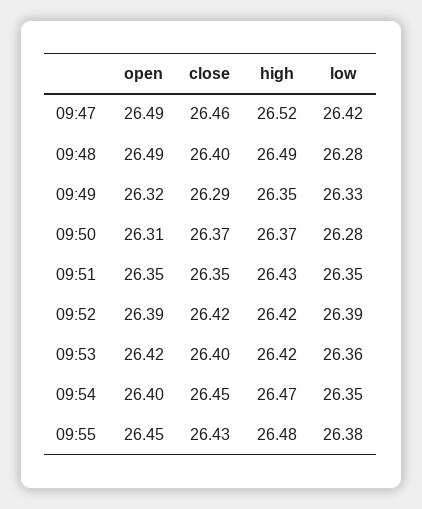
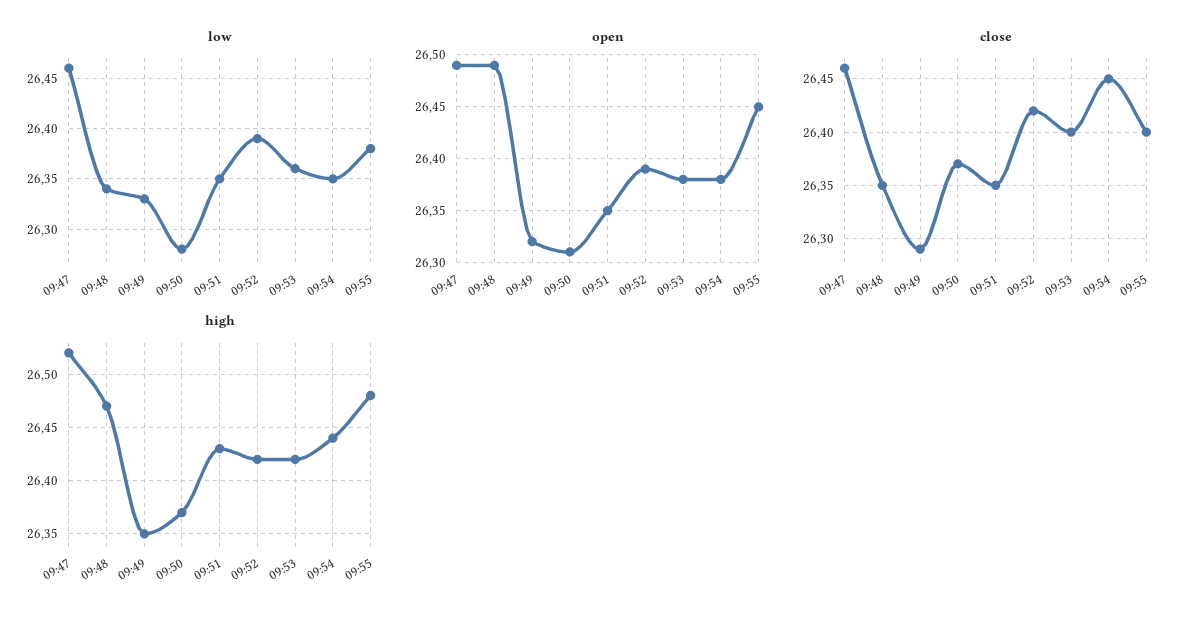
  {
    "open": {
      "09:47": 26.49,
      "09:48": 26.49,
      "09:49": 26.32,
      "09:50": 26.31,
      "09:51": 26.35,
      "09:52": 26.39,
-     "09:53": 26.42,
+     "09:53": 26.38,
-     "09:54": 26.4,
+     "09:54": 26.38,
      "09:55": 26.45
    },
    "close": {
      "09:47": 26.46,
-     "09:48": 26.4,
+     "09:48": 26.35,
      "09:49": 26.29,
      "09:50": 26.37,
      "09:51": 26.35,
      "09:52": 26.42,
      "09:53": 26.4,
      "09:54": 26.45,
-     "09:55": 26.43
+     "09:55": 26.4
    },
    "high": {
      "09:47": 26.52,
-     "09:48": 26.49,
+     "09:48": 26.47,
      "09:49": 26.35,
      "09:50": 26.37,
      "09:51": 26.43,
      "09:52": 26.42,
      "09:53": 26.42,
-     "09:54": 26.47,
+     "09:54": 26.44,
      "09:55": 26.48
    },
    "low": {
-     "09:47": 26.42,
+     "09:47": 26.46,
-     "09:48": 26.28,
+     "09:48": 26.34,
      "09:49": 26.33,
      "09:50": 26.28,
      "09:51": 26.35,
      "09:52": 26.39,
      "09:53": 26.36,
      "09:54": 26.35,
      "09:55": 26.38
    }
  }

